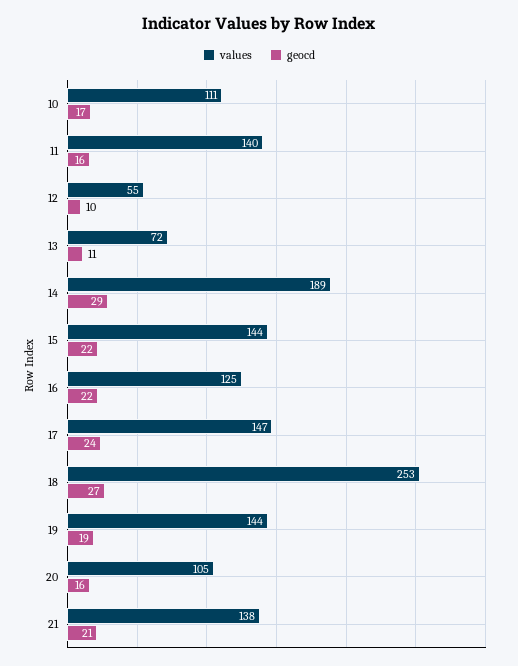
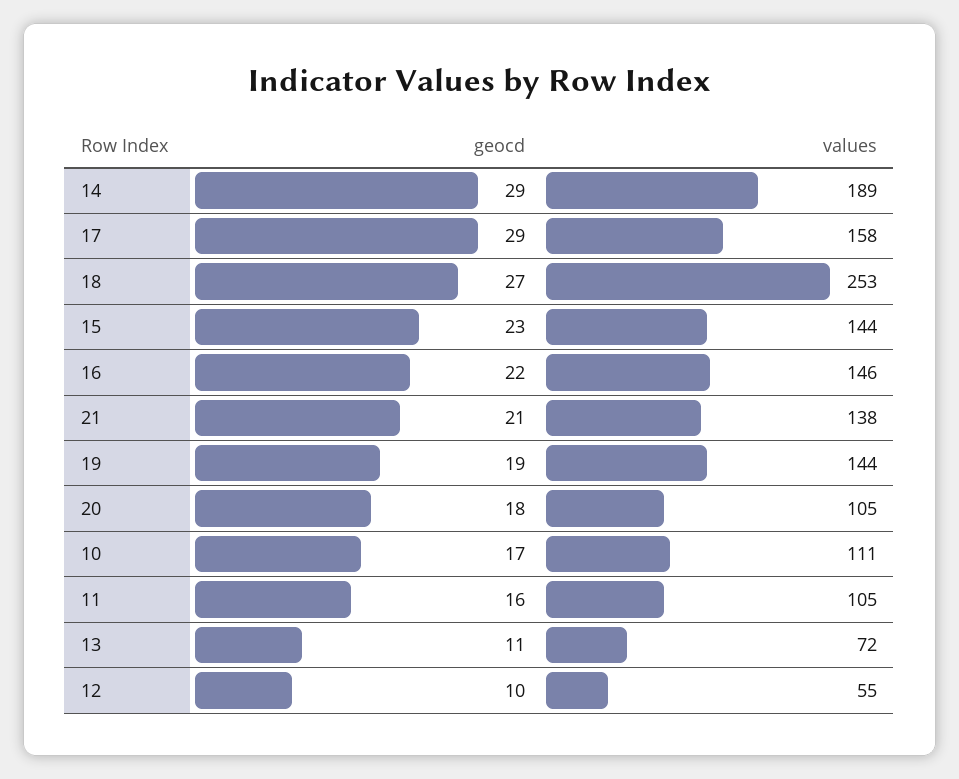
  {
    "values": {
      "10": 111,
-     "11": 140,
+     "11": 105,
      "12": 55,
      "13": 72,
      "14": 189,
      "15": 144,
-     "16": 125,
+     "16": 146,
-     "17": 147,
+     "17": 158,
      "18": 253,
      "19": 144,
      "20": 105,
      "21": 138
    },
    "geocd": {
      "10": 17,
      "11": 16,
      "12": 10,
      "13": 11,
      "14": 29,
-     "15": 22,
+     "15": 23,
      "16": 22,
-     "17": 24,
+     "17": 29,
      "18": 27,
      "19": 19,
-     "20": 16,
+     "20": 18,
      "21": 21
    }
  }

